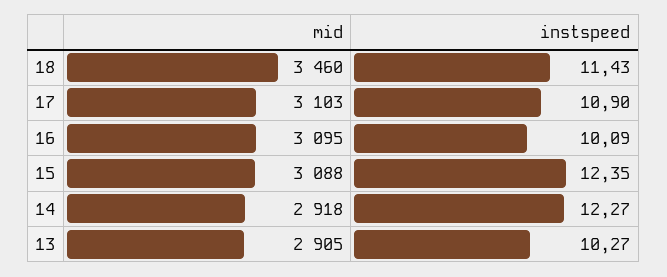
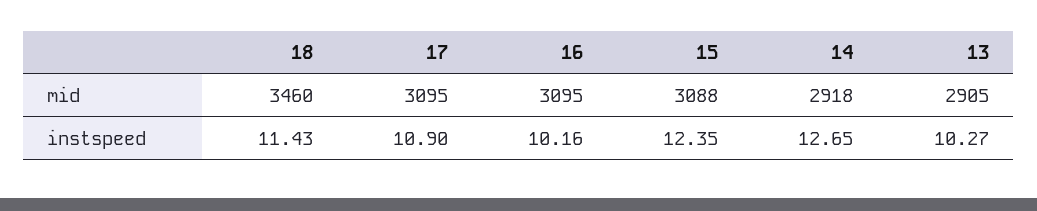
  {
    "mid": {
      "18": 3460,
-     "17": 3103,
+     "17": 3095,
      "16": 3095,
      "15": 3088,
      "14": 2918,
      "13": 2905
    },
    "instspeed": {
      "18": 11.43,
      "17": 10.9,
-     "16": 10.09,
+     "16": 10.16,
      "15": 12.35,
-     "14": 12.27,
+     "14": 12.65,
      "13": 10.27
    }
  }

